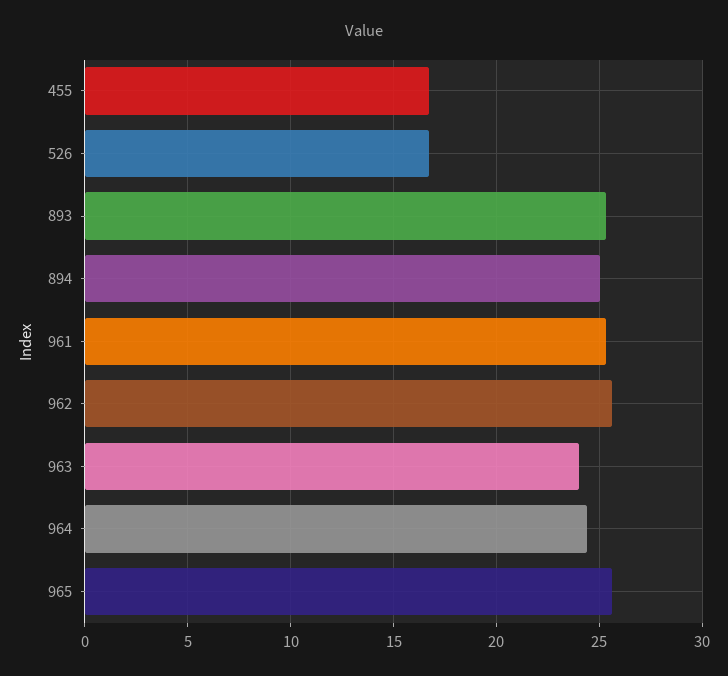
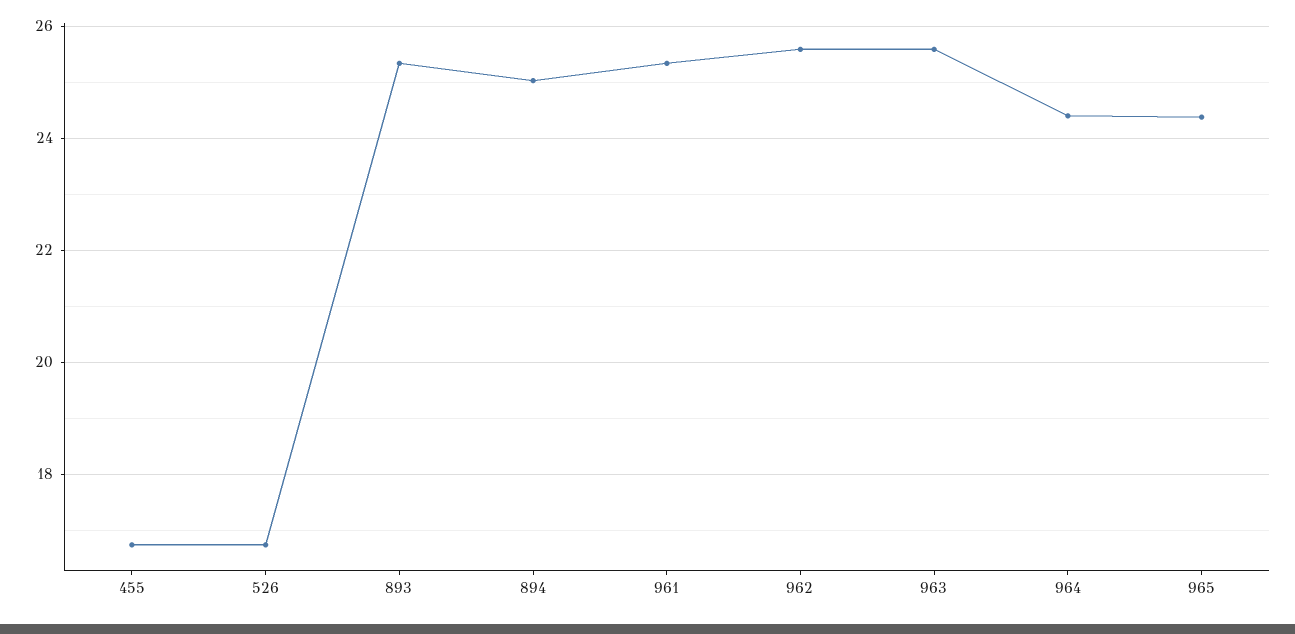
  {
    "455": 16.8,
    "526": 16.8,
    "893": 25.4,
    "894": 25,
    "961": 25.4,
    "962": 25.6,
-   "963": 24,
+   "963": 25.6,
    "964": 24.4,
-   "965": 25.5
+   "965": 24.4
  }

